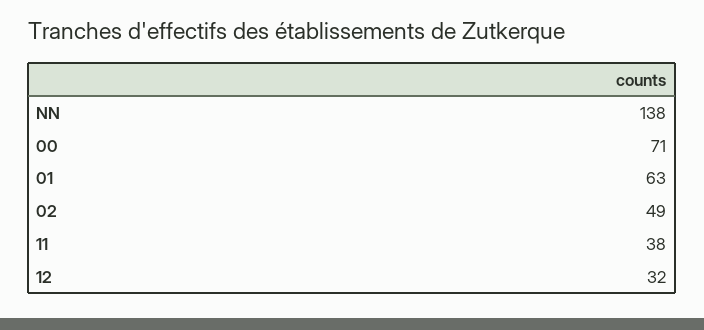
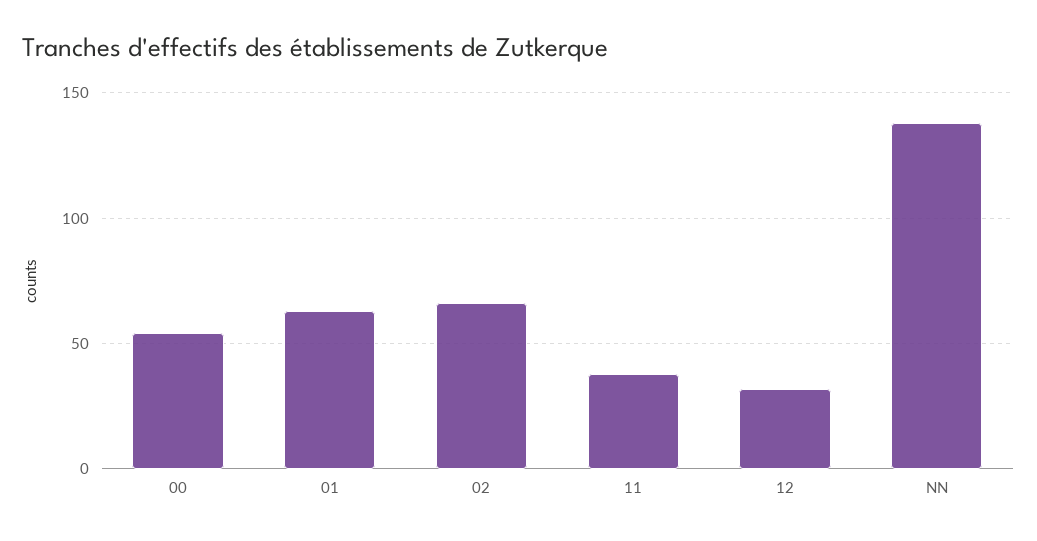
  {
    "NN": 138,
-   "00": 71,
+   "00": 55,
    "01": 63,
-   "02": 49,
+   "02": 65,
    "11": 38,
    "12": 32
  }

